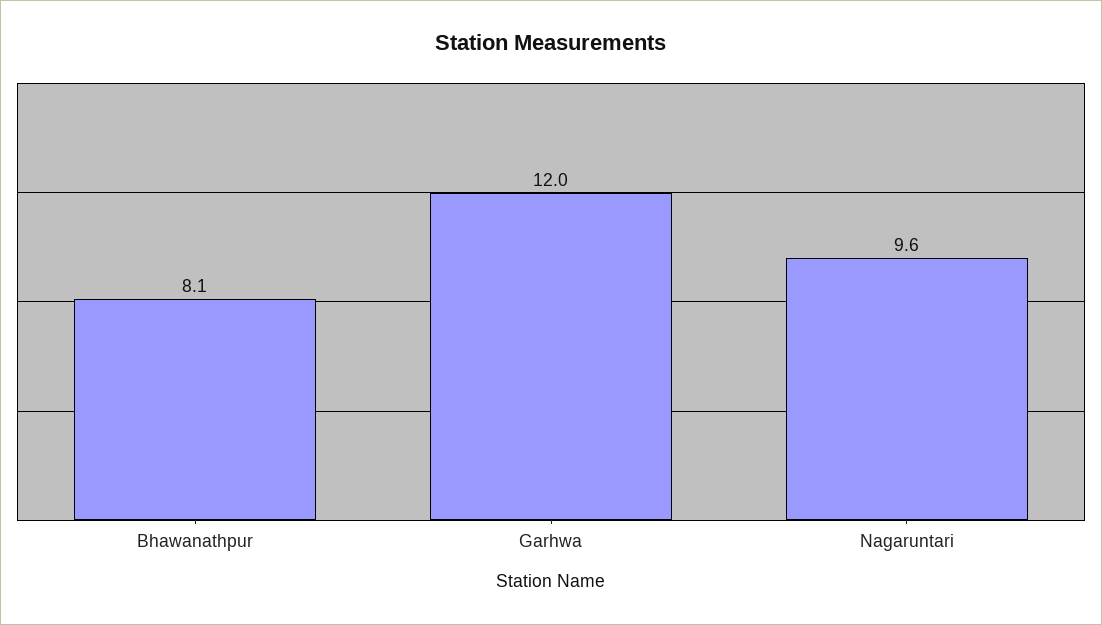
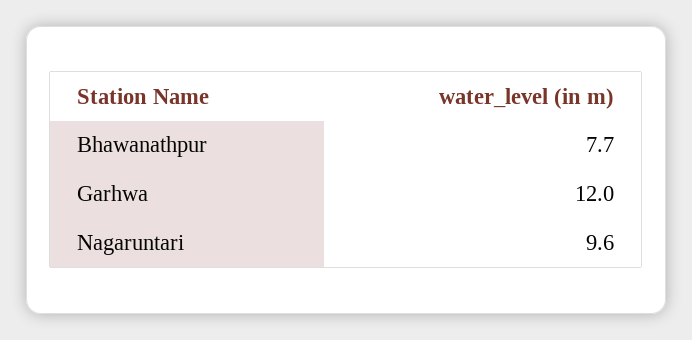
  {
-   "Bhawanathpur": 8.1,
+   "Bhawanathpur": 7.7,
    "Garhwa": 12,
    "Nagaruntari": 9.6
  }

